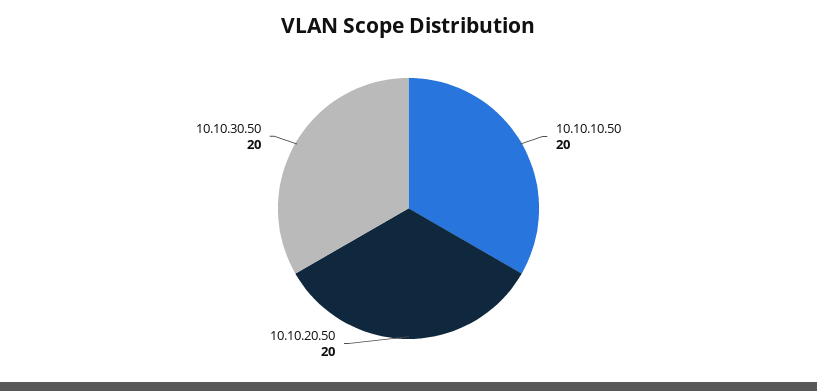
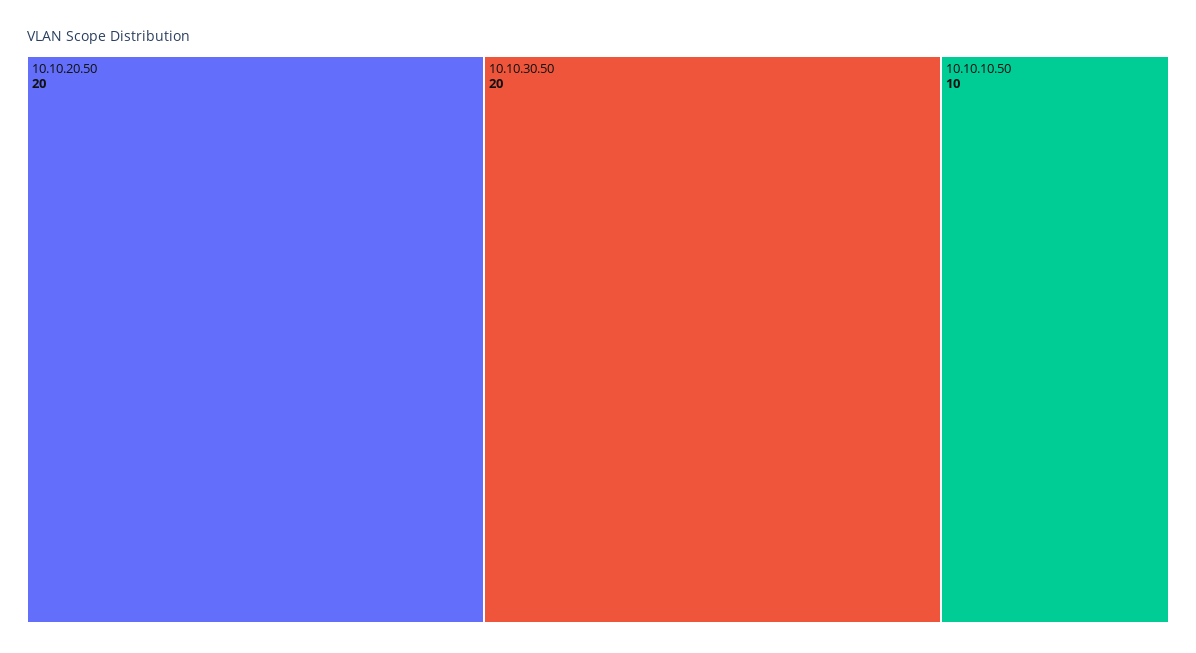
  {
-   "10.10.10.50": 20,
+   "10.10.10.50": 10,
    "10.10.20.50": 20,
    "10.10.30.50": 20
  }

